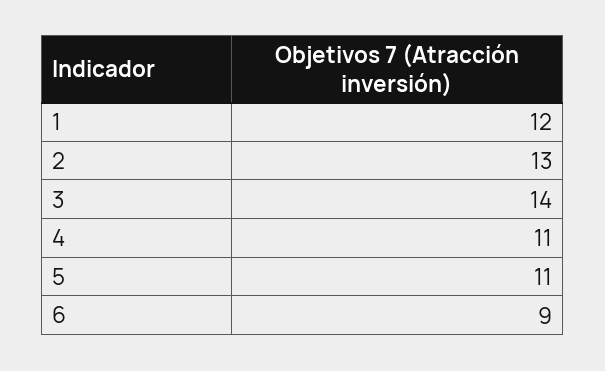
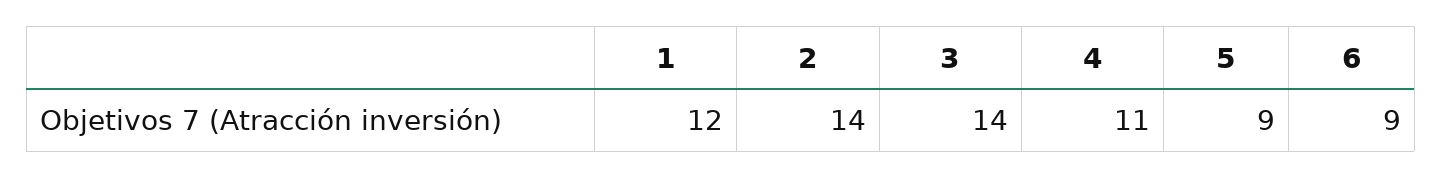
  {
    "1": 12,
-   "2": 13,
+   "2": 14,
    "3": 14,
    "4": 11,
-   "5": 11,
+   "5": 9,
    "6": 9
  }

